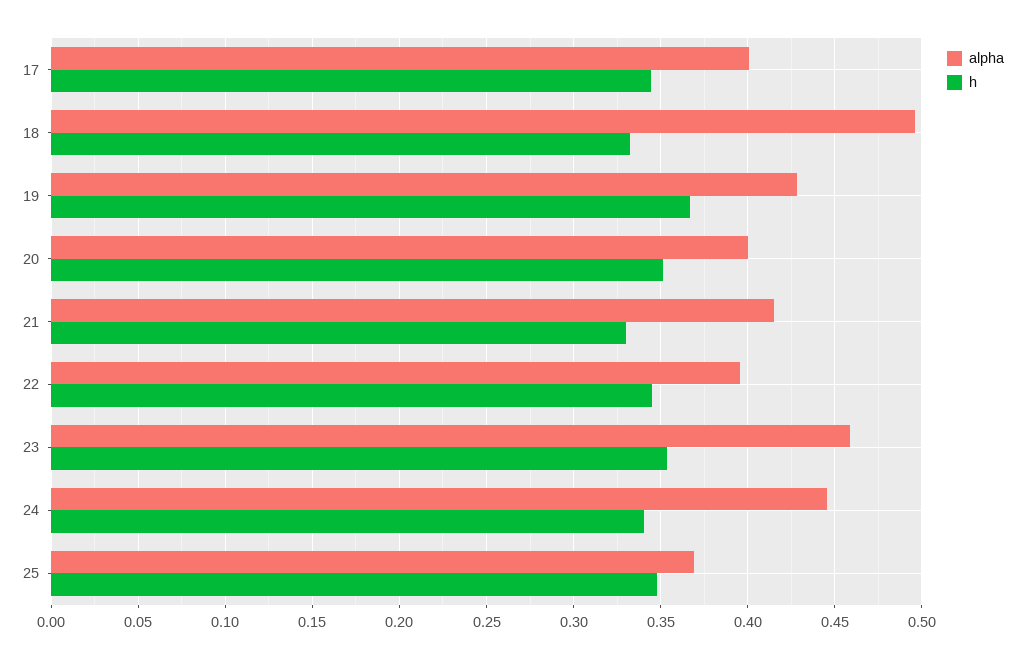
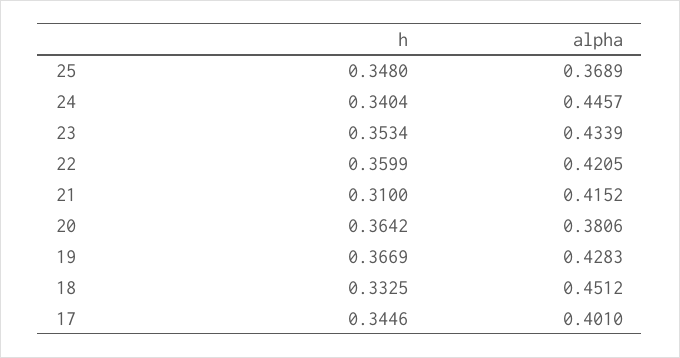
  {
    "alpha": {
      "17": 0.401,
-     "18": 0.495,
+     "18": 0.4512,
      "19": 0.4283,
-     "20": 0.4,
+     "20": 0.3806,
      "21": 0.4152,
-     "22": 0.395,
+     "22": 0.4205,
-     "23": 0.46,
+     "23": 0.4339,
      "24": 0.4457,
      "25": 0.3689
    },
    "h": {
      "17": 0.3446,
      "18": 0.3325,
      "19": 0.3669,
-     "20": 0.35,
+     "20": 0.3642,
-     "21": 0.33,
+     "21": 0.31,
-     "22": 0.345,
+     "22": 0.3599,
      "23": 0.3534,
      "24": 0.3404,
      "25": 0.348
    }
  }

